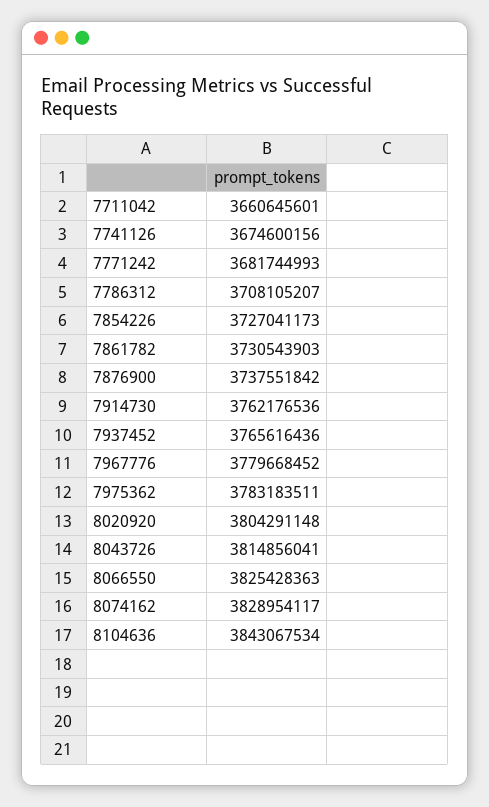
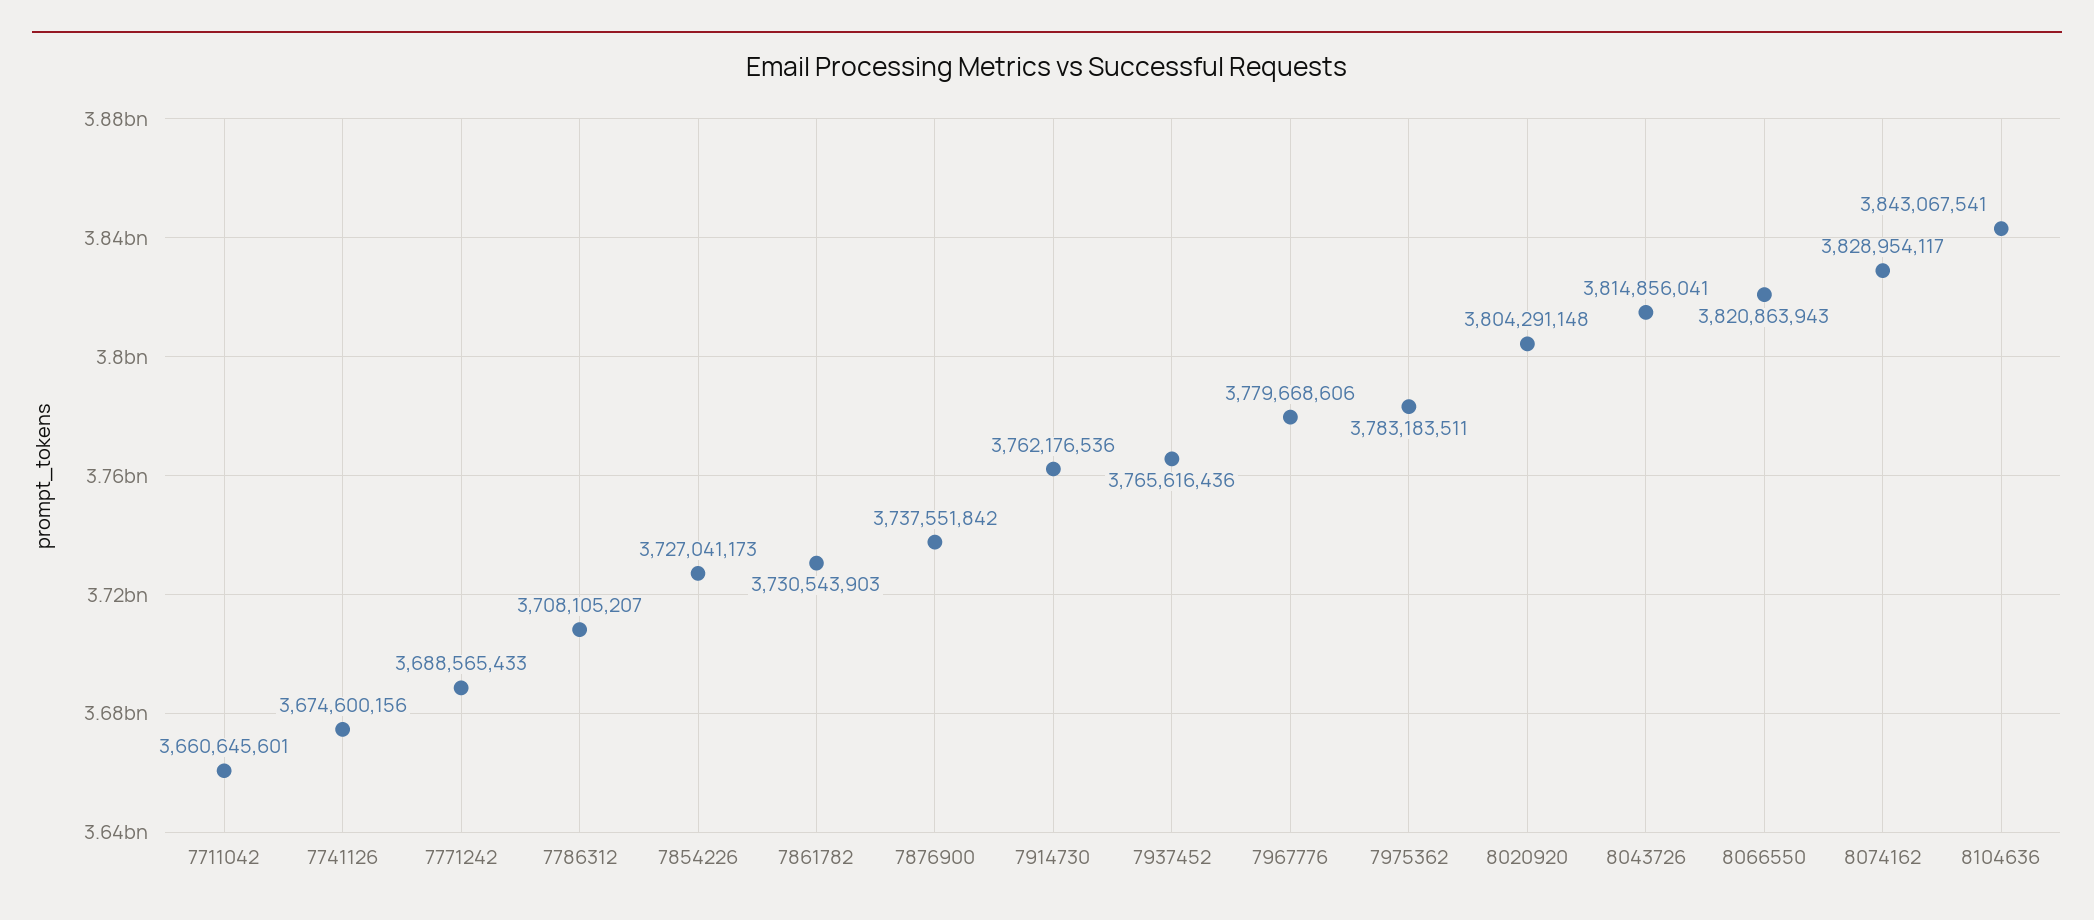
  {
    "7711042": 3660645601,
    "7741126": 3674600156,
-   "7771242": 3681744993,
+   "7771242": 3688565433,
    "7786312": 3708105207,
    "7854226": 3727041173,
    "7861782": 3730543903,
    "7876900": 3737551842,
    "7914730": 3762176536,
    "7937452": 3765616436,
-   "7967776": 3779668452,
+   "7967776": 3779668606,
    "7975362": 3783183511,
    "8020920": 3804291148,
    "8043726": 3814856041,
-   "8066550": 3825428363,
+   "8066550": 3820863943,
    "8074162": 3828954117,
-   "8104636": 3843067534
+   "8104636": 3843067541
  }

